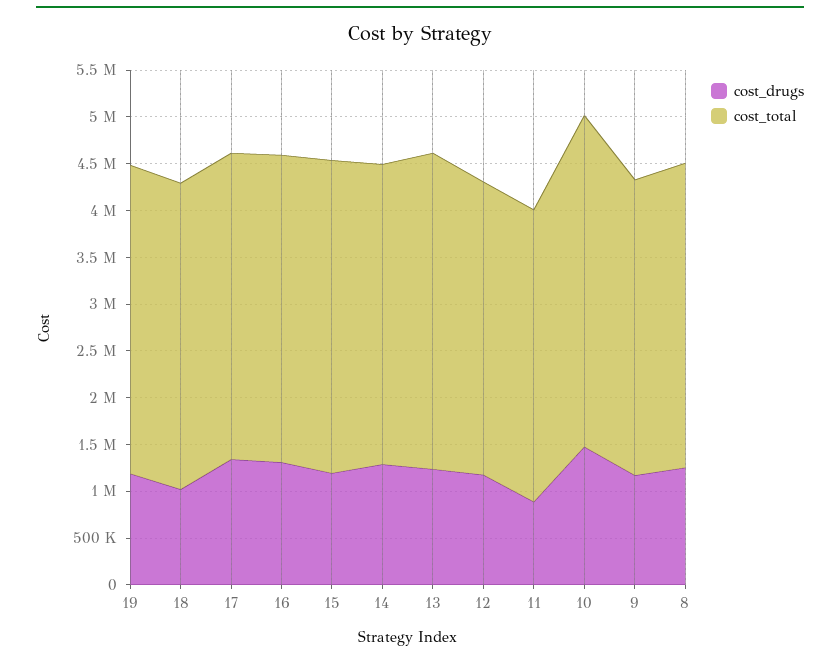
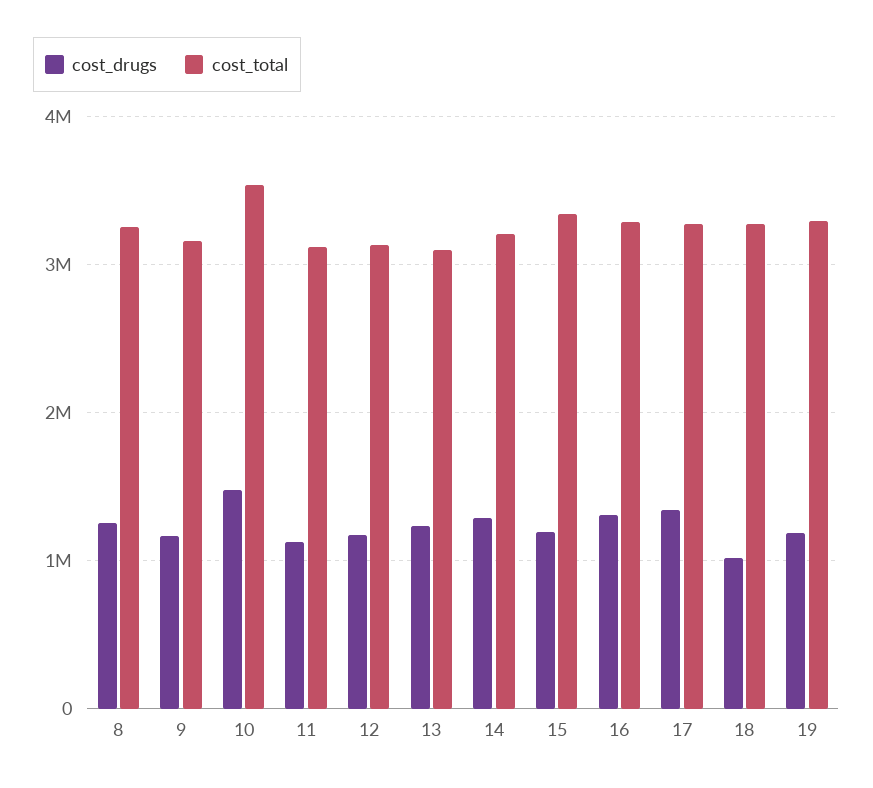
  {
    "cost_drugs": {
      "19": 1200000,
      "18": 1000000,
      "17": 1300000,
      "16": 1300000,
      "15": 1200000,
      "14": 1300000,
      "13": 1200000,
      "12": 1200000,
-     "11": 900000,
+     "11": 1100000,
      "10": 1500000,
      "9": 1200000,
      "8": 1300000
    },
    "cost_total": {
      "19": 3300000,
      "18": 3300000,
      "17": 3300000,
      "16": 3300000,
      "15": 3300000,
      "14": 3200000,
-     "13": 3400000,
+     "13": 3100000,
      "12": 3100000,
      "11": 3100000,
      "10": 3500000,
      "9": 3200000,
      "8": 3300000
    }
  }

